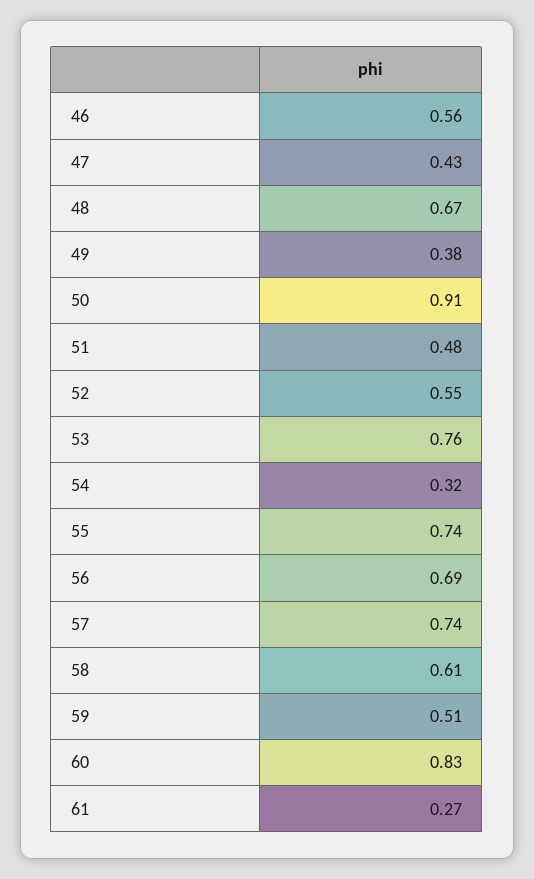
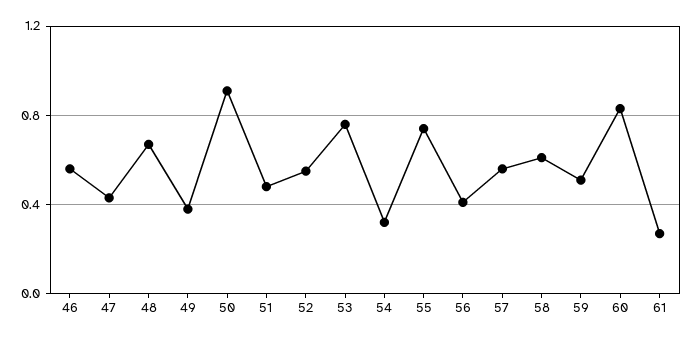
  {
    "46": 0.56,
    "47": 0.43,
    "48": 0.67,
    "49": 0.38,
    "50": 0.91,
    "51": 0.48,
    "52": 0.55,
    "53": 0.76,
    "54": 0.32,
    "55": 0.74,
-   "56": 0.69,
+   "56": 0.4,
-   "57": 0.74,
+   "57": 0.55,
    "58": 0.61,
    "59": 0.51,
    "60": 0.83,
    "61": 0.27
  }

